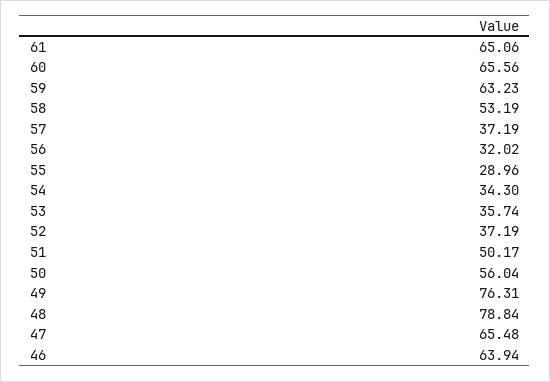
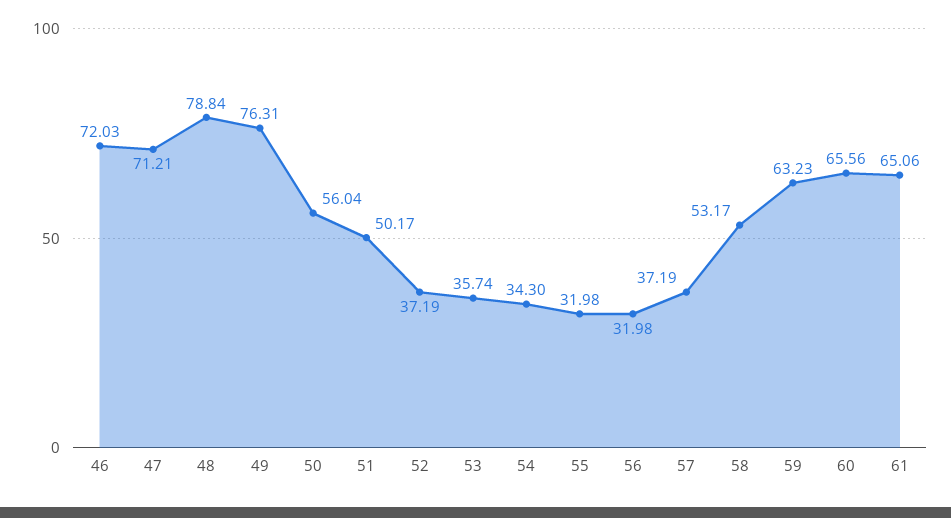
  {
    "61": 65.06,
    "60": 65.56,
    "59": 63.23,
-   "58": 53.19,
+   "58": 53.17,
    "57": 37.19,
-   "56": 32.02,
+   "56": 31.98,
-   "55": 28.96,
+   "55": 31.98,
    "54": 34.3,
    "53": 35.74,
    "52": 37.19,
    "51": 50.17,
    "50": 56.04,
    "49": 76.31,
    "48": 78.84,
-   "47": 65.48,
+   "47": 71.21,
-   "46": 63.94
+   "46": 72.03
  }

